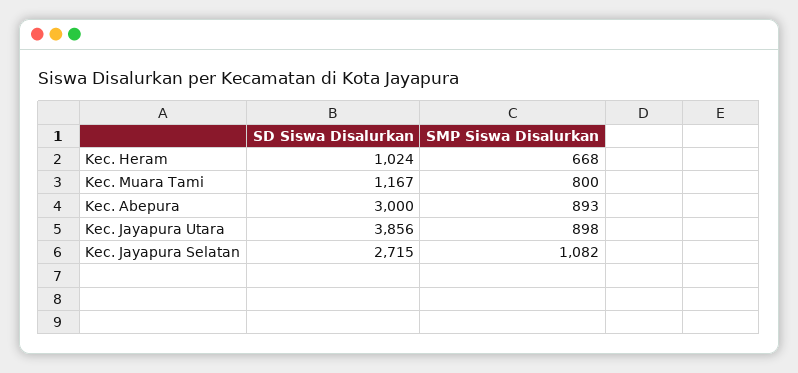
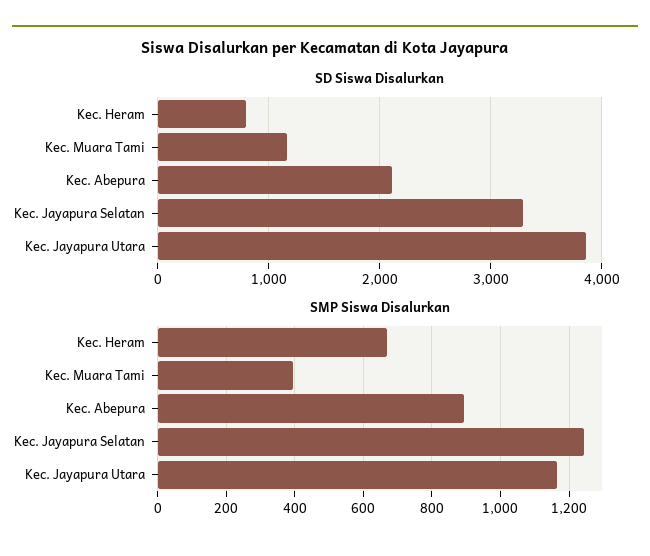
  {
    "SD Siswa Disalurkan": {
-     "Kec. Heram": 1024,
+     "Kec. Heram": 800,
      "Kec. Muara Tami": 1167,
-     "Kec. Abepura": 3000,
+     "Kec. Abepura": 2100,
      "Kec. Jayapura Utara": 3856,
-     "Kec. Jayapura Selatan": 2715
+     "Kec. Jayapura Selatan": 3300
    },
    "SMP Siswa Disalurkan": {
      "Kec. Heram": 668,
-     "Kec. Muara Tami": 800,
+     "Kec. Muara Tami": 400,
      "Kec. Abepura": 893,
-     "Kec. Jayapura Utara": 898,
+     "Kec. Jayapura Utara": 1160,
-     "Kec. Jayapura Selatan": 1082
+     "Kec. Jayapura Selatan": 1240
    }
  }

